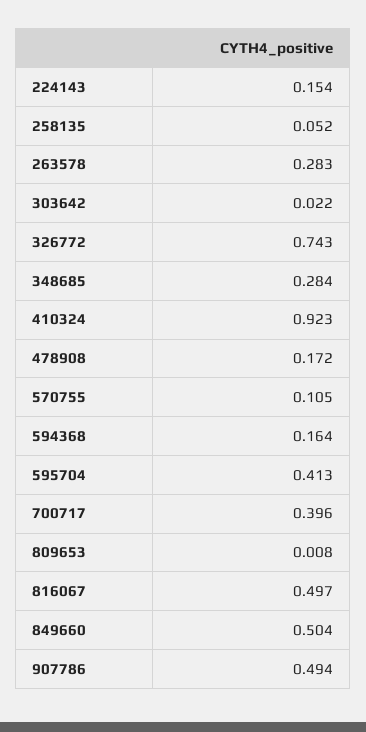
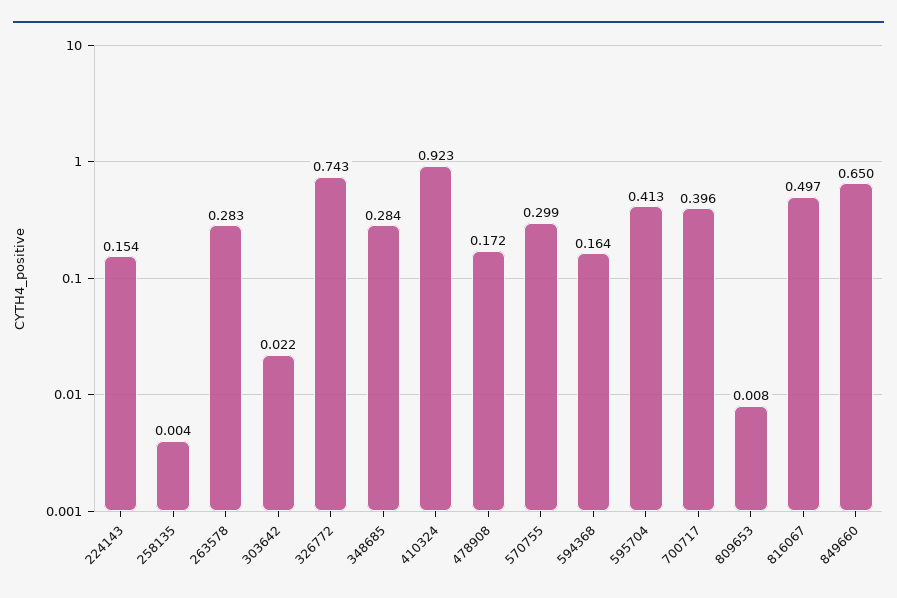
  {
    "224143": 0.154,
-   "258135": 0.052,
+   "258135": 0.004,
    "263578": 0.283,
    "303642": 0.022,
    "326772": 0.743,
    "348685": 0.284,
    "410324": 0.923,
    "478908": 0.172,
-   "570755": 0.105,
+   "570755": 0.299,
    "594368": 0.164,
    "595704": 0.413,
    "700717": 0.396,
    "809653": 0.008,
    "816067": 0.497,
-   "849660": 0.504,
+   "849660": 0.65
-   "907786": 0.494
  }

